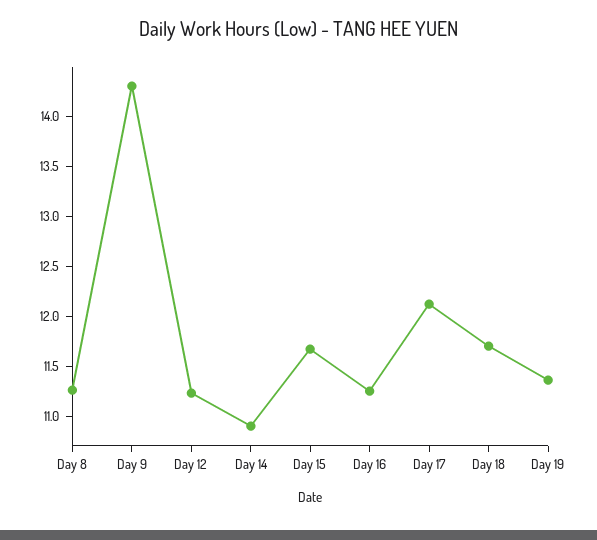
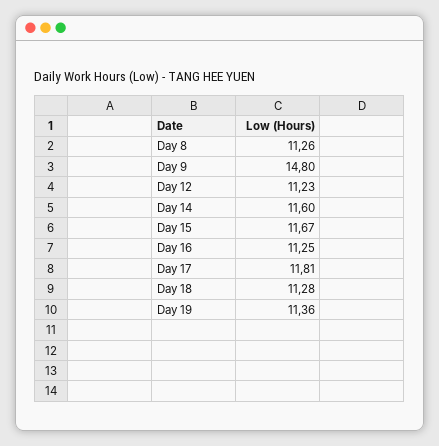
  {
    "Day 8": 11.26,
-   "Day 9": 14.3,
+   "Day 9": 14.8,
    "Day 12": 11.23,
-   "Day 14": 10.9,
+   "Day 14": 11.6,
    "Day 15": 11.67,
    "Day 16": 11.25,
-   "Day 17": 12.1,
+   "Day 17": 11.81,
-   "Day 18": 11.7,
+   "Day 18": 11.28,
    "Day 19": 11.36
  }

